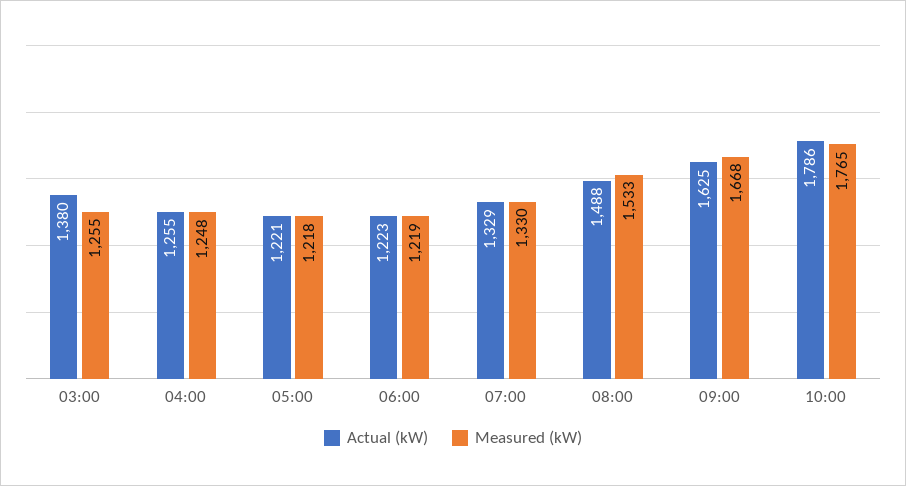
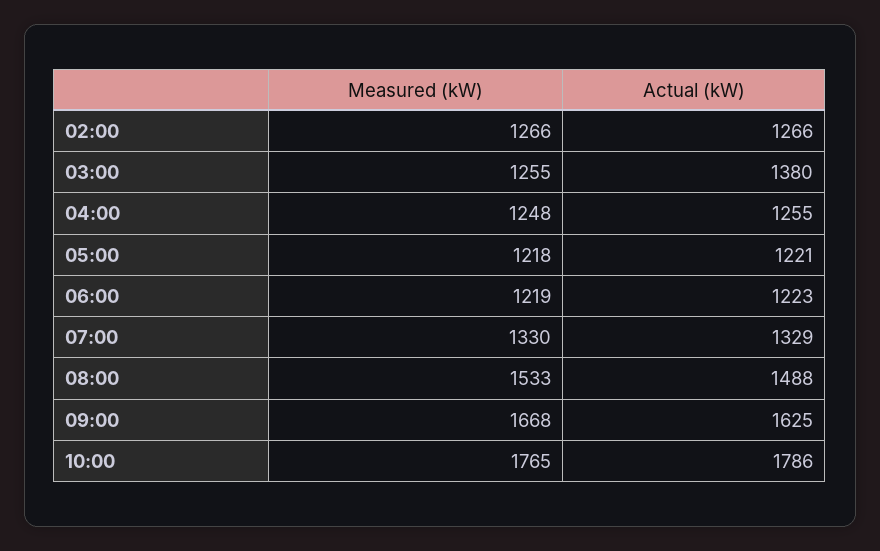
  {
    "Actual (kW)": {
      "03:00": 1380,
      "04:00": 1255,
      "05:00": 1221,
      "06:00": 1223,
      "07:00": 1329,
      "08:00": 1488,
      "09:00": 1625,
-     "10:00": 1786
+     "10:00": 1786,
+     "02:00": 1266
    },
    "Measured (kW)": {
      "03:00": 1255,
      "04:00": 1248,
      "05:00": 1218,
      "06:00": 1219,
      "07:00": 1330,
      "08:00": 1533,
      "09:00": 1668,
-     "10:00": 1765
+     "10:00": 1765,
+     "02:00": 1266
    }
  }

